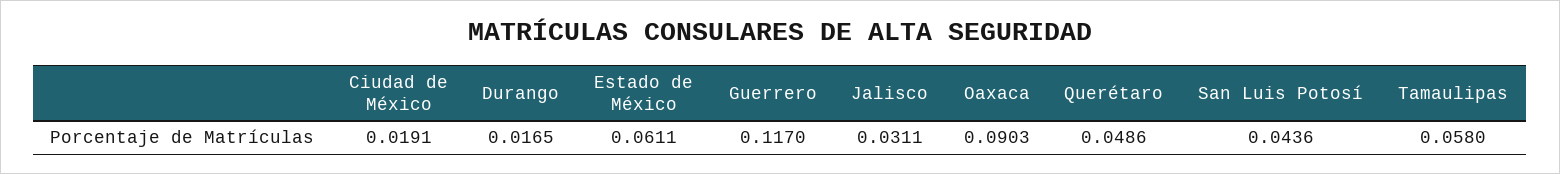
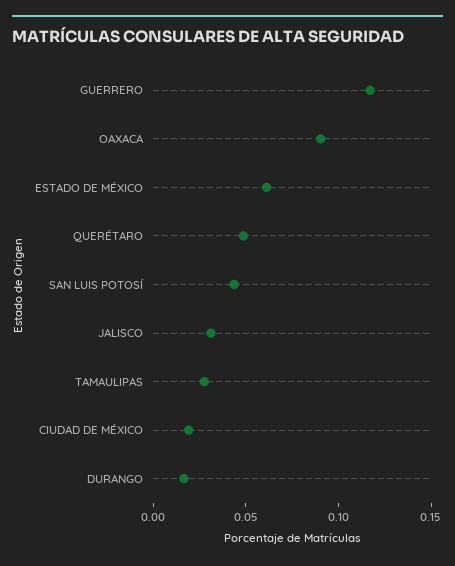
  {
    "Ciudad de México": 0.0191,
    "Durango": 0.0165,
    "Estado de México": 0.0611,
    "Guerrero": 0.117,
    "Jalisco": 0.0311,
    "Oaxaca": 0.0903,
    "Querétaro": 0.0486,
    "San Luis Potosí": 0.0436,
-   "Tamaulipas": 0.058
+   "Tamaulipas": 0.03
  }

